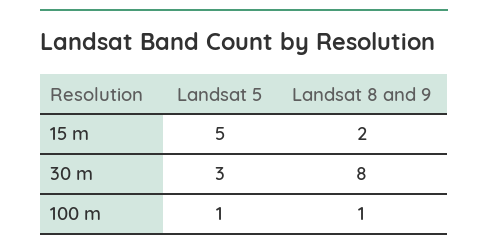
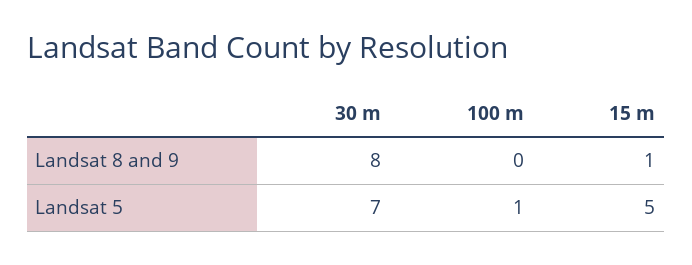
  {
    "Landsat 5": {
      "15 m": 5,
-     "30 m": 3,
+     "30 m": 7,
      "100 m": 1
    },
    "Landsat 8 and 9": {
-     "15 m": 2,
+     "15 m": 1,
      "30 m": 8,
-     "100 m": 1
+     "100 m": 0
    }
  }

